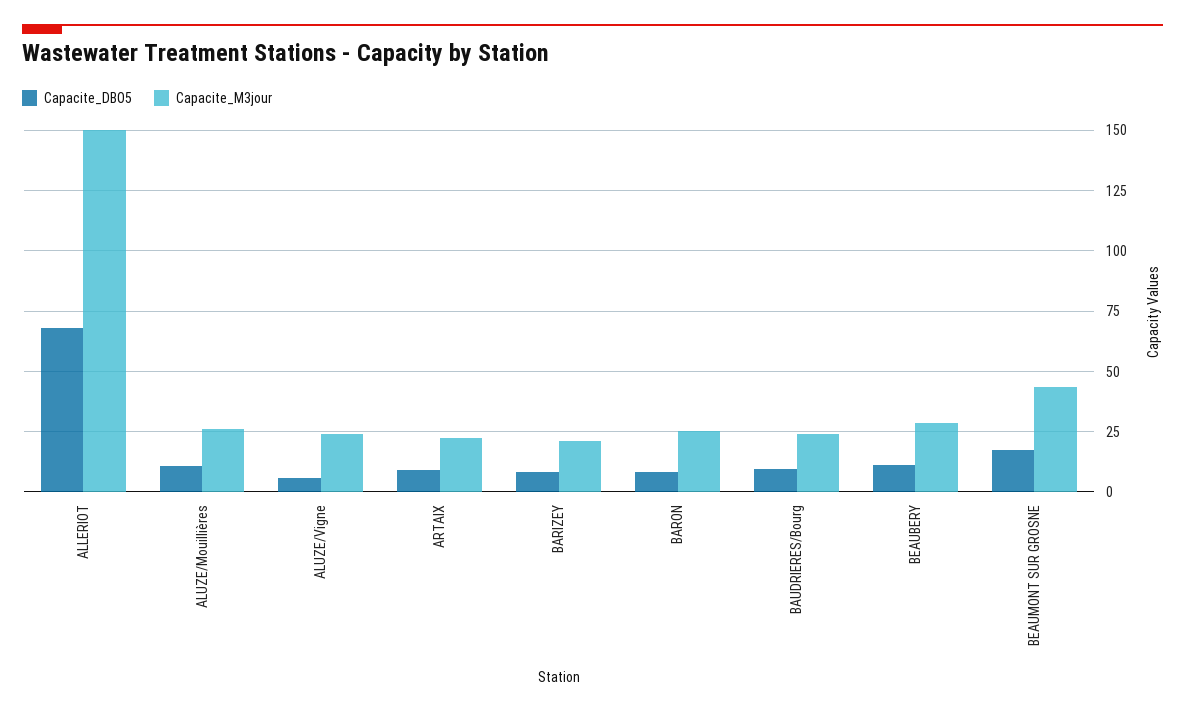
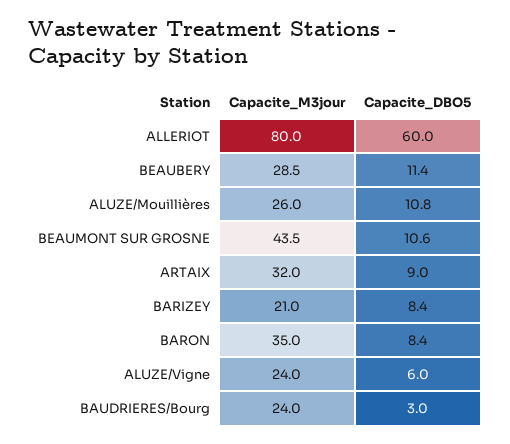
  {
    "Capacite_DBO5": {
-     "ALLERIOT": 67.5,
+     "ALLERIOT": 60,
      "ALUZE/Mouillières": 10.8,
      "ALUZE/Vigne": 6,
      "ARTAIX": 9,
      "BARIZEY": 8.4,
      "BARON": 8.4,
-     "BAUDRIERES/Bourg": 10,
+     "BAUDRIERES/Bourg": 3,
      "BEAUBERY": 11.4,
-     "BEAUMONT SUR GROSNE": 17.5
+     "BEAUMONT SUR GROSNE": 10.6
    },
    "Capacite_M3jour": {
-     "ALLERIOT": 150,
+     "ALLERIOT": 80,
      "ALUZE/Mouillières": 26,
      "ALUZE/Vigne": 24,
-     "ARTAIX": 22.5,
+     "ARTAIX": 32,
      "BARIZEY": 21,
-     "BARON": 25,
+     "BARON": 35,
      "BAUDRIERES/Bourg": 24,
      "BEAUBERY": 28.5,
      "BEAUMONT SUR GROSNE": 43.5
    }
  }

